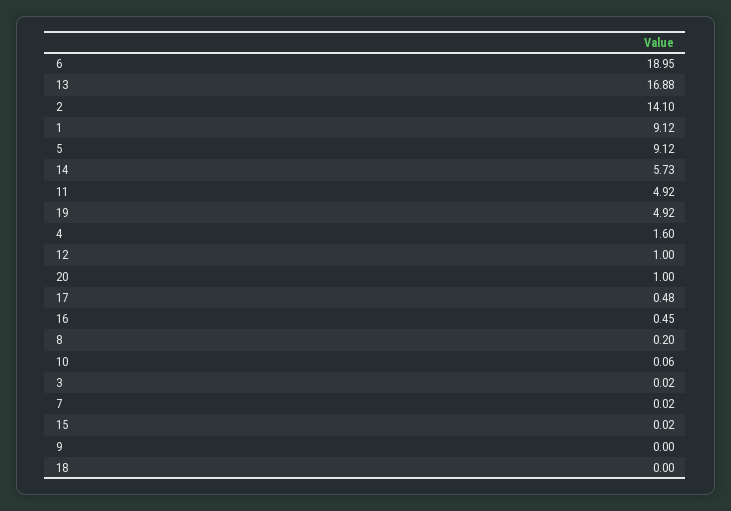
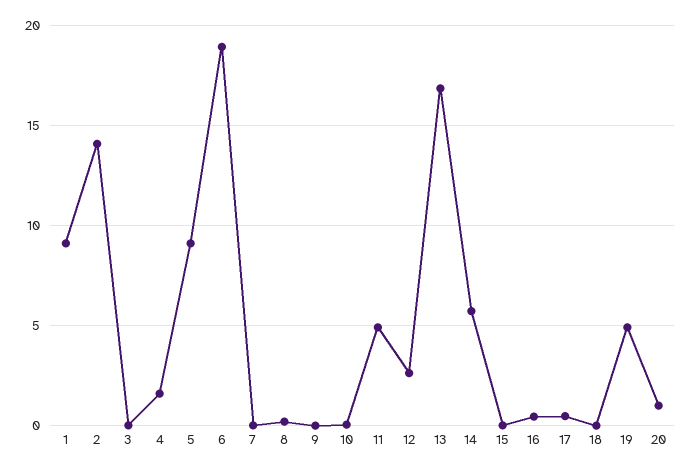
  {
    "6": 18.95,
    "13": 16.88,
    "2": 14.1,
    "1": 9.12,
    "5": 9.12,
    "14": 5.73,
    "11": 4.92,
    "19": 4.92,
    "4": 1.6,
-   "12": 1,
+   "12": 2.5,
    "20": 1,
    "17": 0.48,
    "16": 0.45,
    "8": 0.2,
    "10": 0.06,
    "3": 0.02,
    "7": 0.02,
    "15": 0.02,
    "9": 0,
    "18": 0
  }

